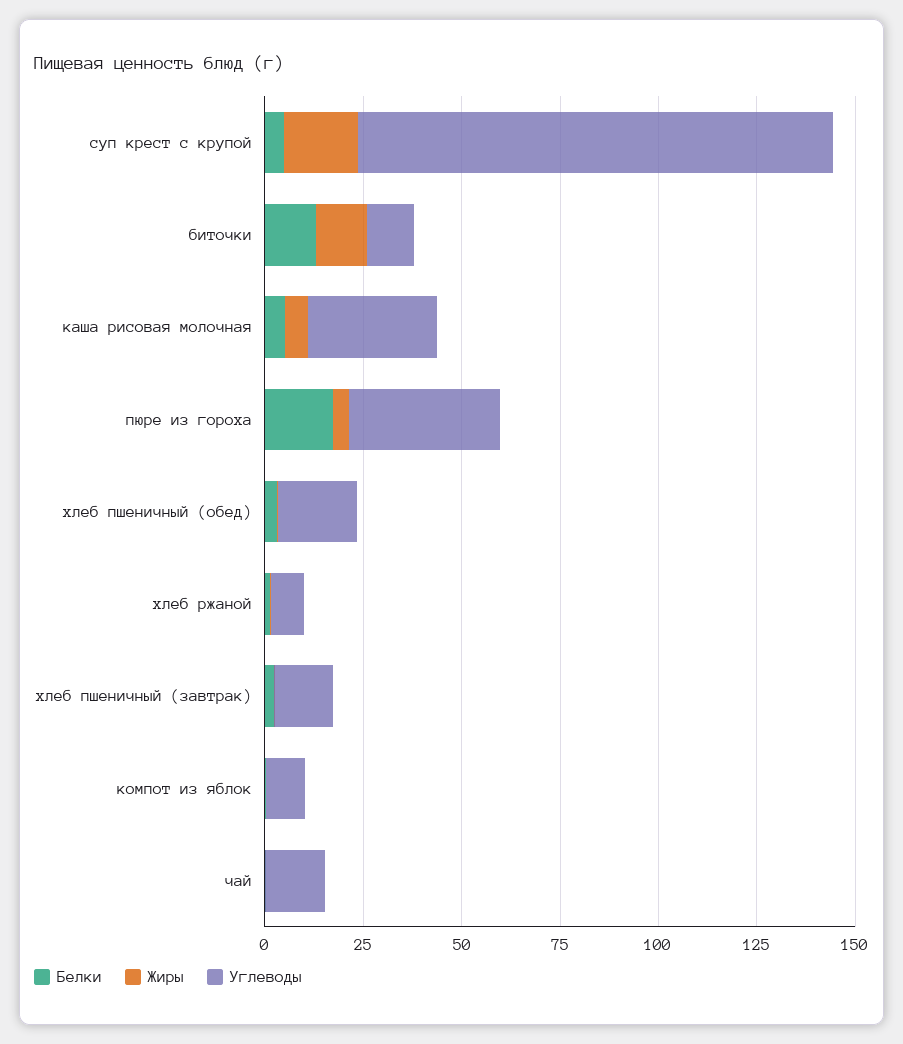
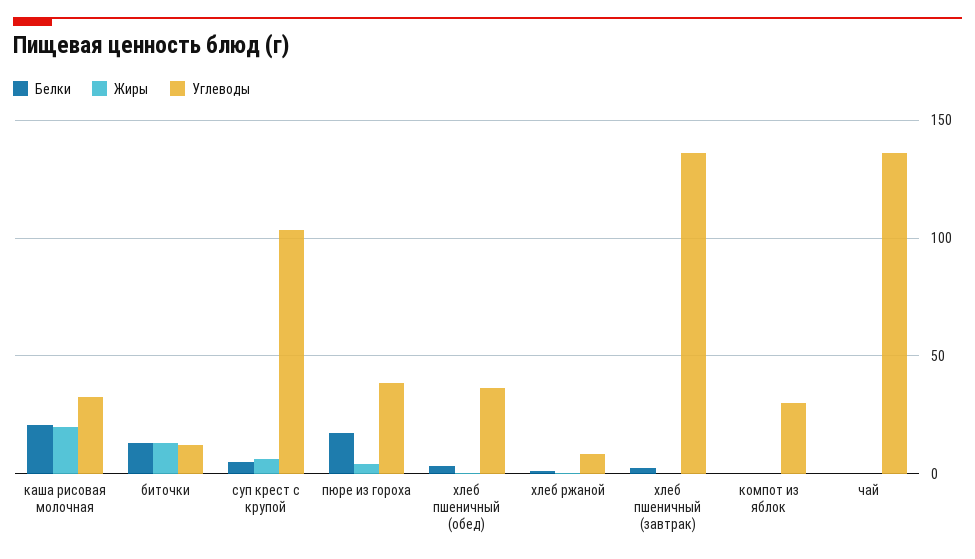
  {
    "Белки": {
      "суп крест с крупой": 5,
      "биточки": 15,
-     "каша рисовая молочная": 5,
+     "каша рисовая молочная": 20,
      "пюре из гороха": 15,
      "хлеб пшеничный (обед)": 5,
      "хлеб ржаной": 0,
      "хлеб пшеничный (завтрак)": 0,
      "компот из яблок": 0,
      "чай": 0
    },
    "Жиры": {
-     "суп крест с крупой": 20,
+     "суп крест с крупой": 5,
      "биточки": 15,
-     "каша рисовая молочная": 5,
+     "каша рисовая молочная": 20,
      "пюре из гороха": 5,
      "хлеб пшеничный (обед)": 0,
      "хлеб ржаной": 0,
      "хлеб пшеничный (завтрак)": 0,
      "компот из яблок": 0,
      "чай": 0
    },
    "Углеводы": {
-     "суп крест с крупой": 120,
+     "суп крест с крупой": 105,
      "биточки": 10,
      "каша рисовая молочная": 35,
      "пюре из гороха": 40,
-     "хлеб пшеничный (обед)": 20,
+     "хлеб пшеничный (обед)": 35,
      "хлеб ржаной": 10,
-     "хлеб пшеничный (завтрак)": 15,
+     "хлеб пшеничный (завтрак)": 135,
-     "компот из яблок": 10,
+     "компот из яблок": 30,
-     "чай": 15
+     "чай": 135
    }
  }

